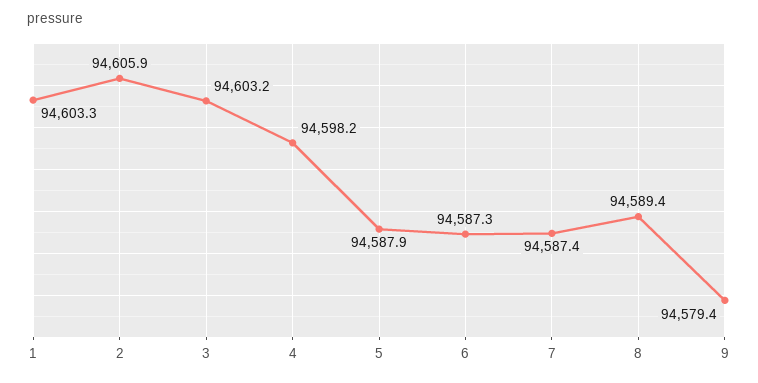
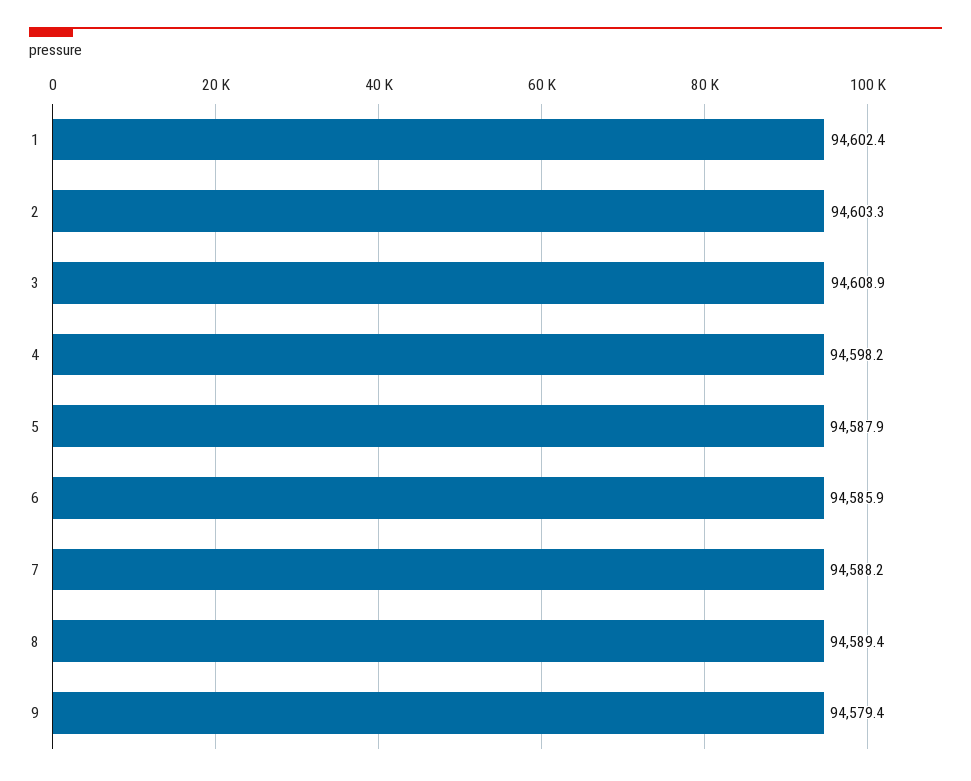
  {
-   "1": 94603.3,
+   "1": 94602.4,
-   "2": 94605.9,
+   "2": 94603.3,
-   "3": 94603.2,
+   "3": 94608.9,
    "4": 94598.2,
    "5": 94587.9,
-   "6": 94587.3,
+   "6": 94585.9,
-   "7": 94587.4,
+   "7": 94588.2,
    "8": 94589.4,
    "9": 94579.4
  }

